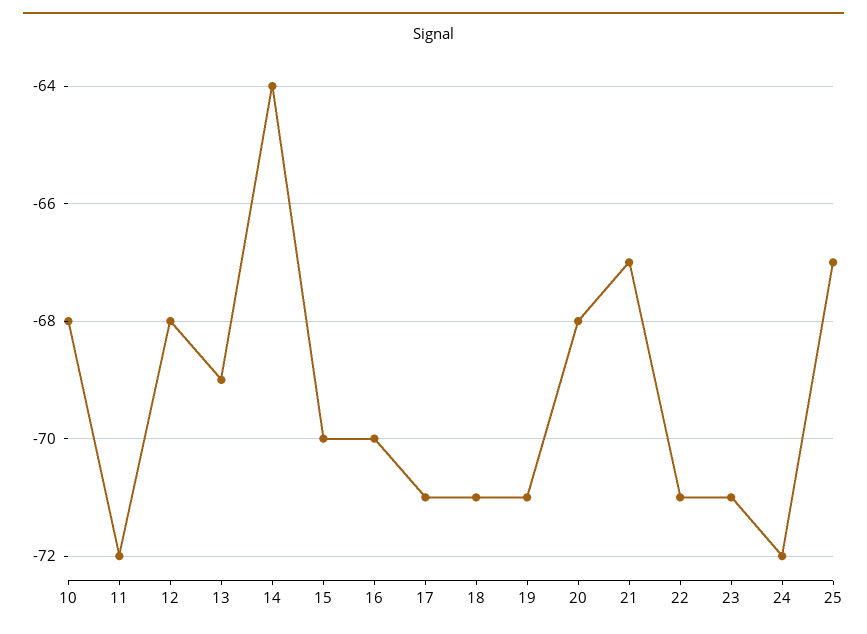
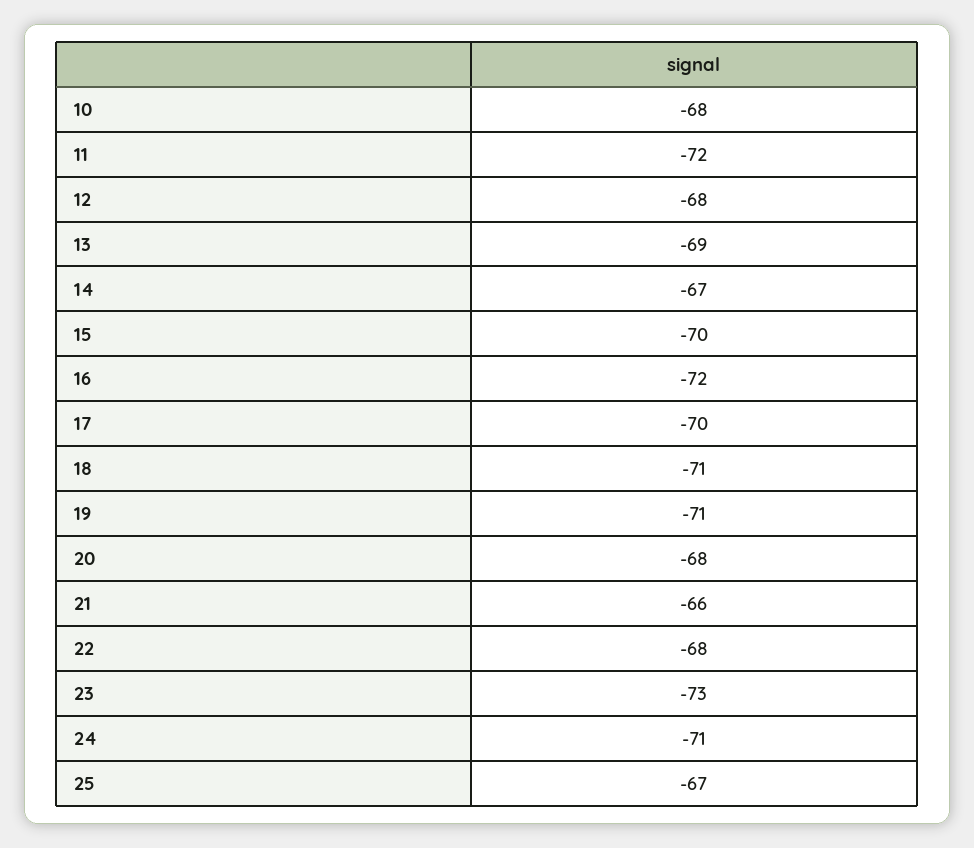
  {
    "10": -68,
    "11": -72,
    "12": -68,
    "13": -69,
-   "14": -64,
+   "14": -67,
    "15": -70,
-   "16": -70,
+   "16": -72,
-   "17": -71,
+   "17": -70,
    "18": -71,
    "19": -71,
    "20": -68,
-   "21": -67,
+   "21": -66,
-   "22": -71,
+   "22": -68,
-   "23": -71,
+   "23": -73,
-   "24": -72,
+   "24": -71,
    "25": -67
  }

